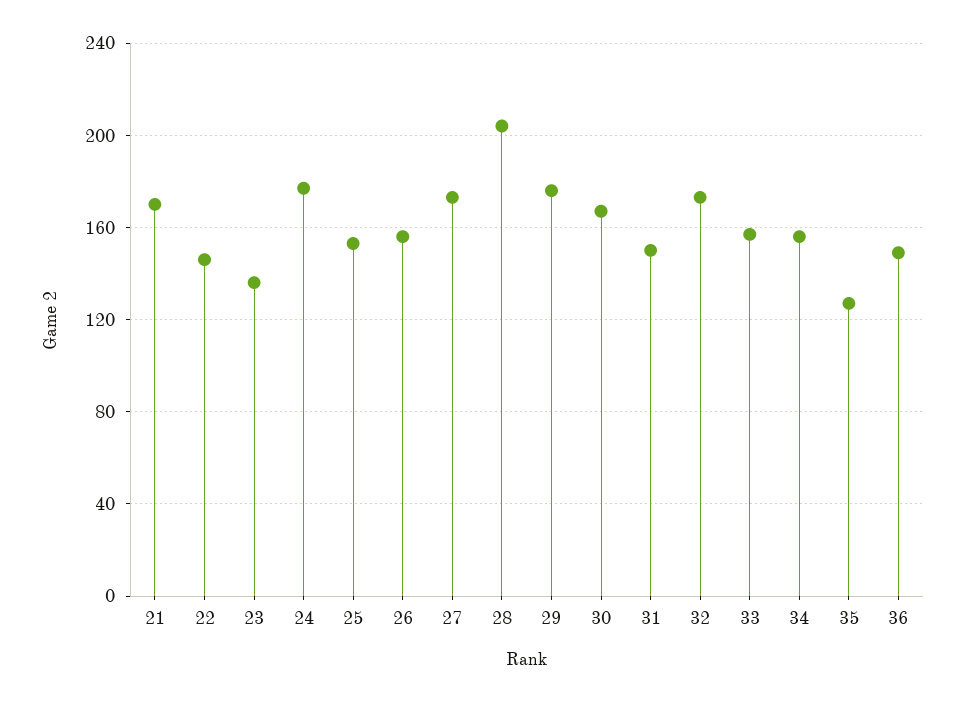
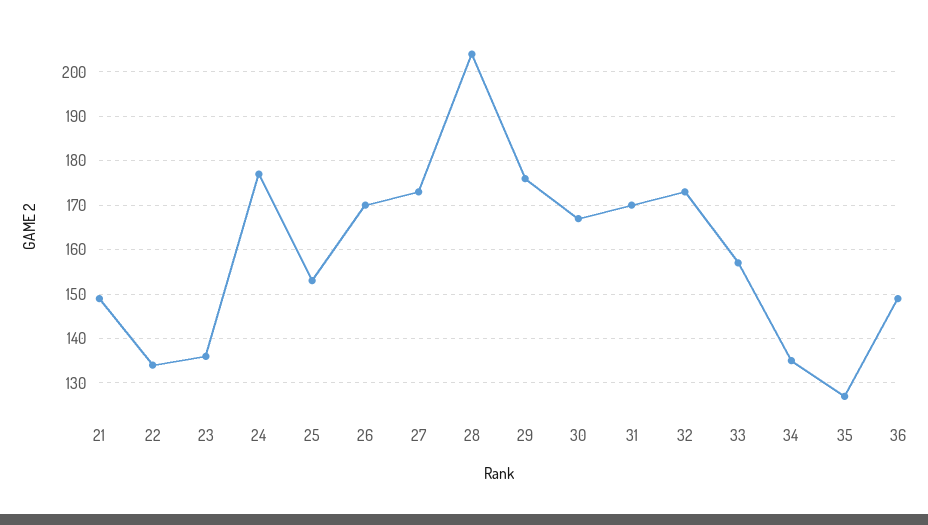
  {
-   "21": 170,
+   "21": 150,
-   "22": 145,
+   "22": 135,
    "23": 135,
    "24": 175,
    "25": 155,
-   "26": 155,
+   "26": 170,
    "27": 175,
    "28": 205,
    "29": 175,
    "30": 165,
-   "31": 150,
+   "31": 170,
    "32": 175,
    "33": 155,
-   "34": 155,
+   "34": 135,
    "35": 125,
    "36": 150
  }

